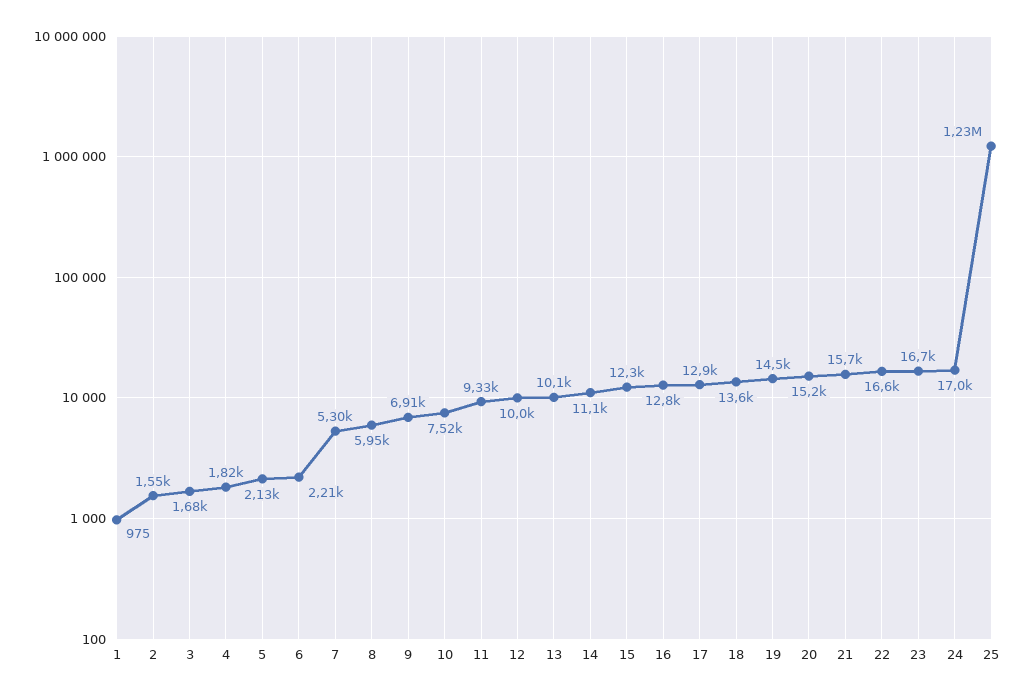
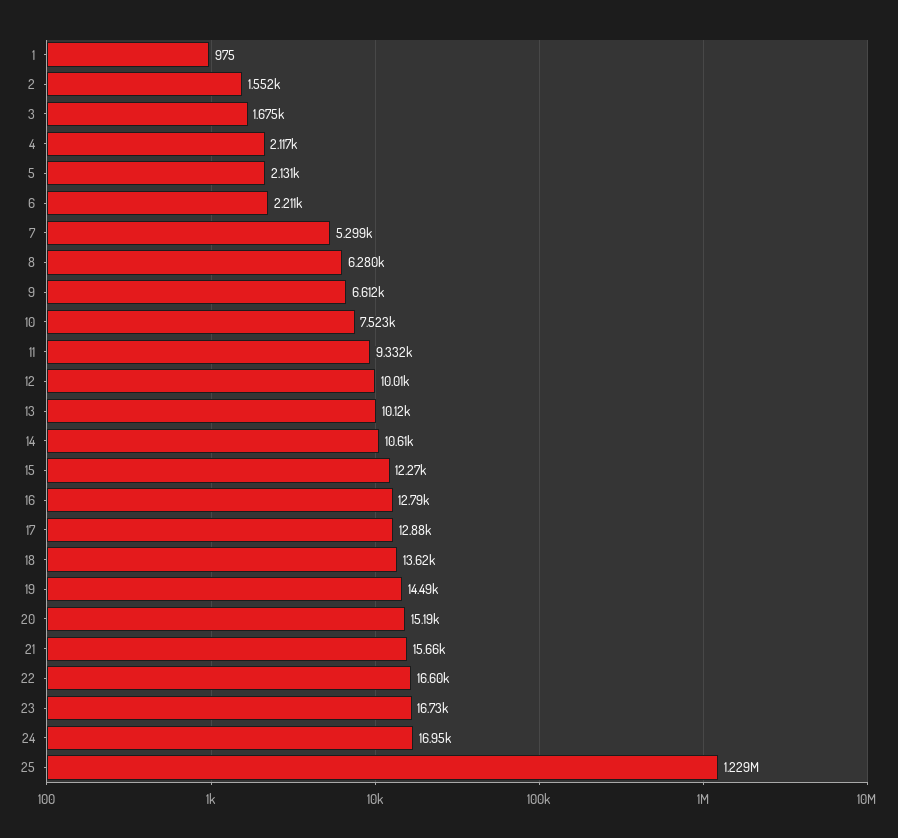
  {
    "1": 975,
    "2": 1552,
    "3": 1675,
-   "4": 1820,
+   "4": 2117,
    "5": 2131,
    "6": 2211,
    "7": 5299,
-   "8": 5950,
+   "8": 6280,
-   "9": 6910,
+   "9": 6612,
    "10": 7523,
    "11": 9332,
    "12": 10010,
    "13": 10120,
-   "14": 11100,
+   "14": 10610,
    "15": 12270,
    "16": 12790,
    "17": 12880,
    "18": 13620,
    "19": 14490,
    "20": 15190,
    "21": 15660,
    "22": 16600,
    "23": 16730,
    "24": 16950,
    "25": 1229000
  }

